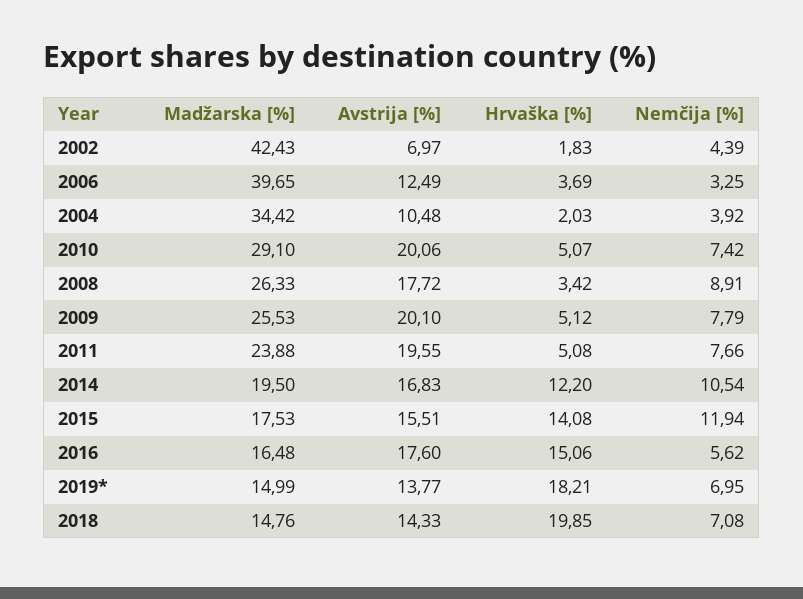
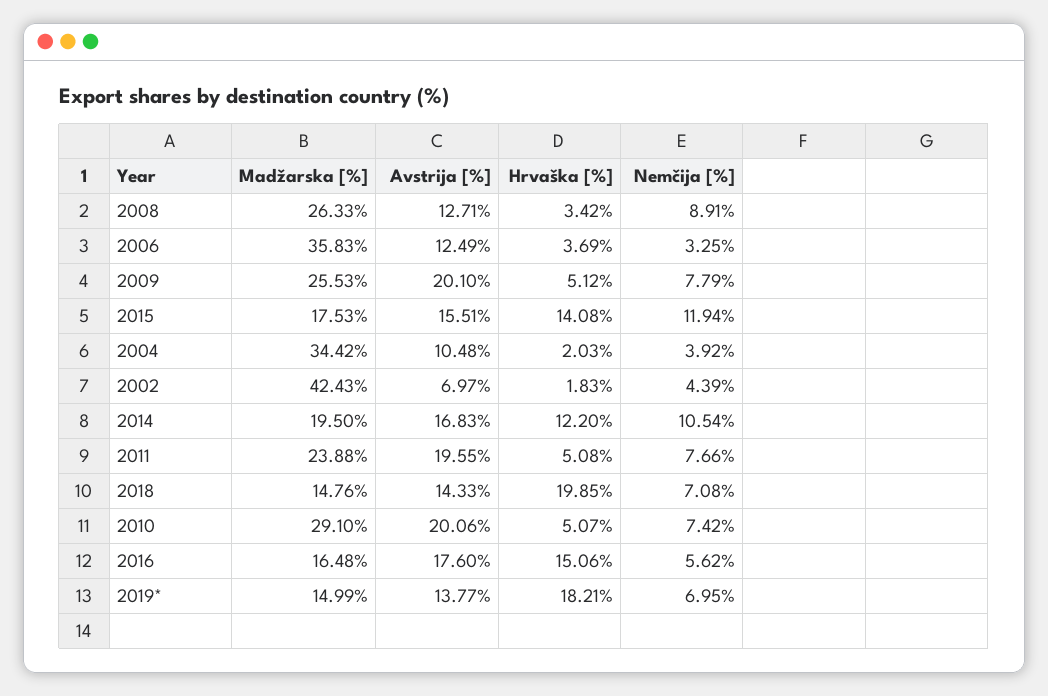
  {
    "Madžarska [%]": {
      "2002": 42.43,
-     "2006": 39.65,
+     "2006": 35.83,
      "2004": 34.42,
      "2010": 29.1,
      "2008": 26.33,
      "2009": 25.53,
      "2011": 23.88,
      "2014": 19.5,
      "2015": 17.53,
      "2016": 16.48,
      "2019*": 14.99,
      "2018": 14.76
    },
    "Avstrija [%]": {
      "2002": 6.97,
      "2006": 12.49,
      "2004": 10.48,
      "2010": 20.06,
-     "2008": 17.72,
+     "2008": 12.71,
      "2009": 20.1,
      "2011": 19.55,
      "2014": 16.83,
      "2015": 15.51,
      "2016": 17.6,
      "2019*": 13.77,
      "2018": 14.33
    },
    "Hrvaška [%]": {
      "2002": 1.83,
      "2006": 3.69,
      "2004": 2.03,
      "2010": 5.07,
      "2008": 3.42,
      "2009": 5.12,
      "2011": 5.08,
      "2014": 12.2,
      "2015": 14.08,
      "2016": 15.06,
      "2019*": 18.21,
      "2018": 19.85
    },
    "Nemčija [%]": {
      "2002": 4.39,
      "2006": 3.25,
      "2004": 3.92,
      "2010": 7.42,
      "2008": 8.91,
      "2009": 7.79,
      "2011": 7.66,
      "2014": 10.54,
      "2015": 11.94,
      "2016": 5.62,
      "2019*": 6.95,
      "2018": 7.08
    }
  }

